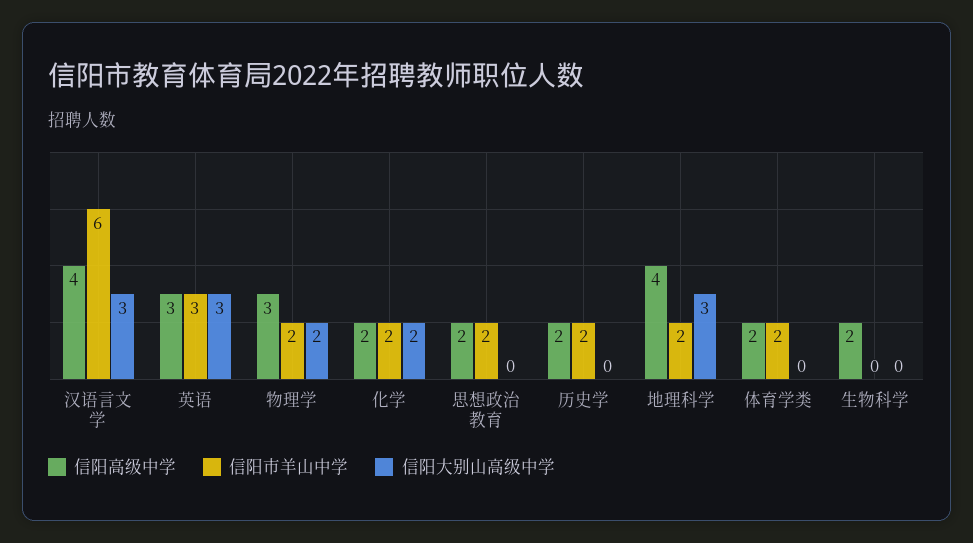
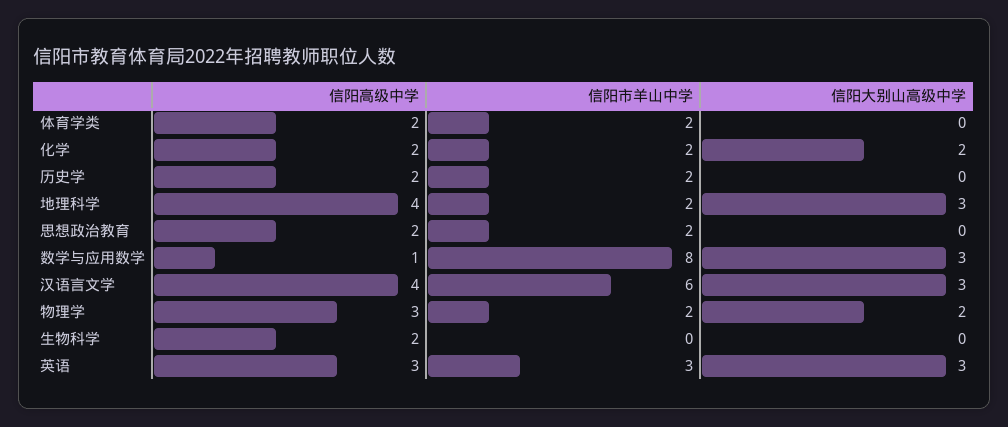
  {
    "信阳高级中学": {
      "汉语言文学": 4,
      "英语": 3,
      "物理学": 3,
      "化学": 2,
      "思想政治教育": 2,
      "历史学": 2,
      "地理科学": 4,
      "体育学类": 2,
-     "生物科学": 2
+     "生物科学": 2,
+     "数学与应用数学": 1
    },
    "信阳市羊山中学": {
      "汉语言文学": 6,
      "英语": 3,
      "物理学": 2,
      "化学": 2,
      "思想政治教育": 2,
      "历史学": 2,
      "地理科学": 2,
      "体育学类": 2,
-     "生物科学": 0
+     "生物科学": 0,
+     "数学与应用数学": 8
    },
    "信阳大别山高级中学": {
      "汉语言文学": 3,
      "英语": 3,
      "物理学": 2,
      "化学": 2,
      "思想政治教育": 0,
      "历史学": 0,
      "地理科学": 3,
      "体育学类": 0,
-     "生物科学": 0
+     "生物科学": 0,
+     "数学与应用数学": 3
    }
  }

